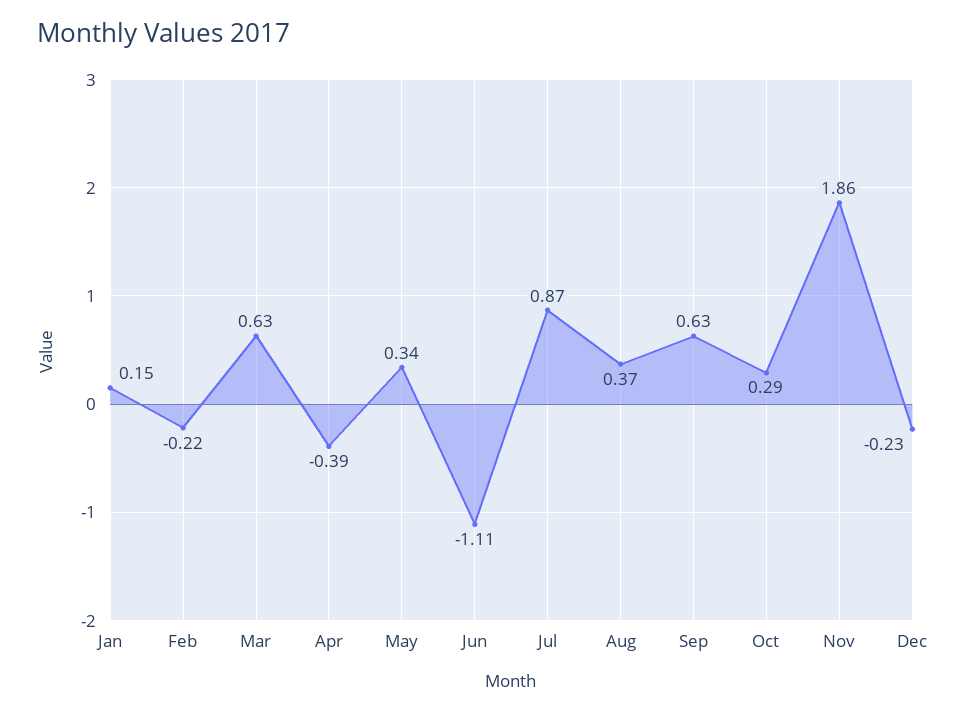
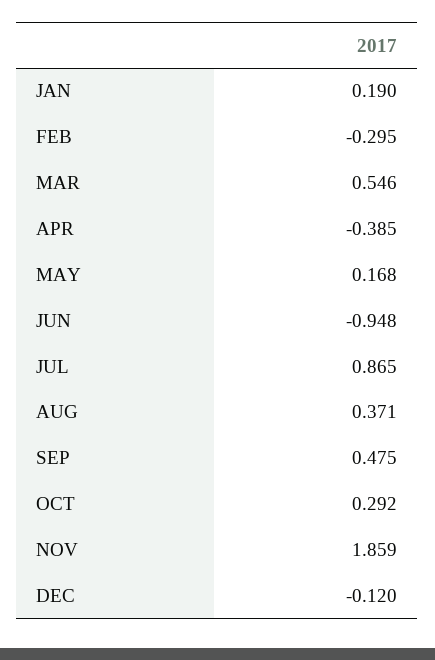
  {
-   "Jan": 0.15,
+   "Jan": 0.19,
-   "Feb": -0.22,
+   "Feb": -0.295,
-   "Mar": 0.63,
+   "Mar": 0.546,
    "Apr": -0.385,
-   "May": 0.34,
+   "May": 0.168,
-   "Jun": -1.11,
+   "Jun": -0.948,
    "Jul": 0.865,
    "Aug": 0.371,
-   "Sep": 0.63,
+   "Sep": 0.475,
    "Oct": 0.292,
    "Nov": 1.859,
-   "Dec": -0.23
+   "Dec": -0.12
  }

